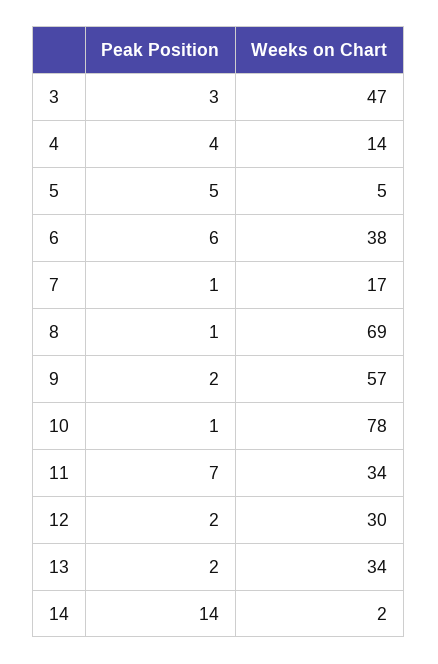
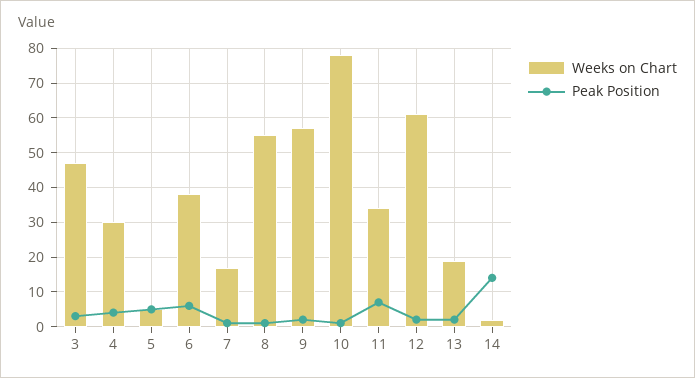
  {
    "Peak Position": {
      "3": 3,
      "4": 4,
      "5": 5,
      "6": 6,
      "7": 1,
      "8": 1,
      "9": 2,
      "10": 1,
      "11": 7,
      "12": 2,
      "13": 2,
      "14": 14
    },
    "Weeks on Chart": {
      "3": 47,
-     "4": 14,
+     "4": 30,
      "5": 5,
      "6": 38,
      "7": 17,
-     "8": 69,
+     "8": 55,
      "9": 57,
      "10": 78,
      "11": 34,
-     "12": 30,
+     "12": 60,
-     "13": 34,
+     "13": 20,
      "14": 2
    }
  }

